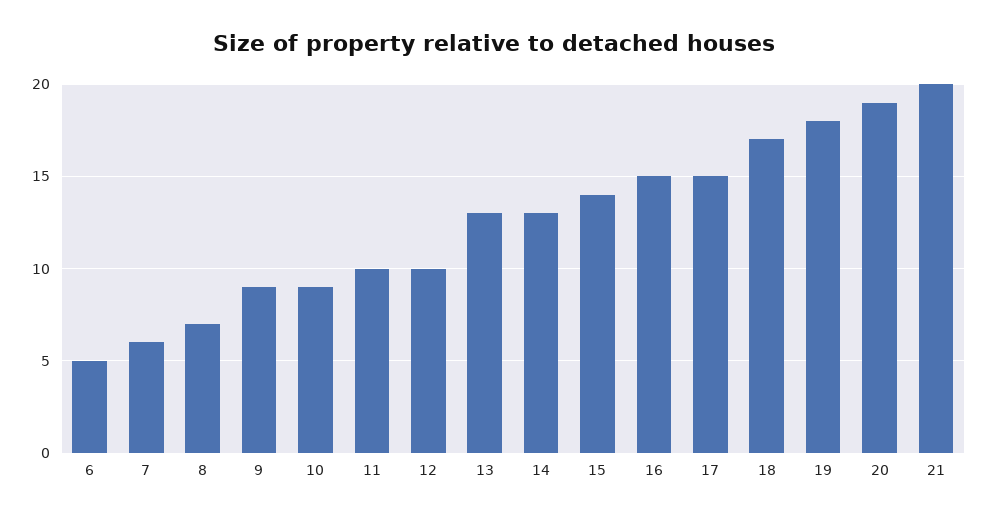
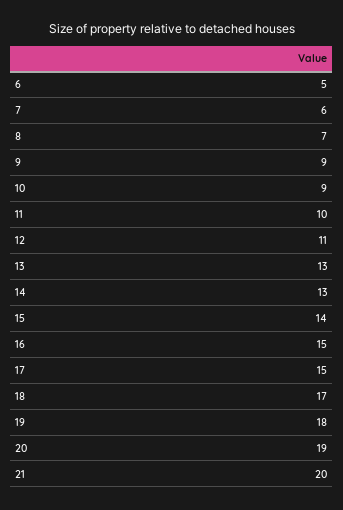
  {
    "6": 5,
    "7": 6,
    "8": 7,
    "9": 9,
    "10": 9,
    "11": 10,
-   "12": 10,
+   "12": 11,
    "13": 13,
    "14": 13,
    "15": 14,
    "16": 15,
    "17": 15,
    "18": 17,
    "19": 18,
    "20": 19,
    "21": 20
  }

